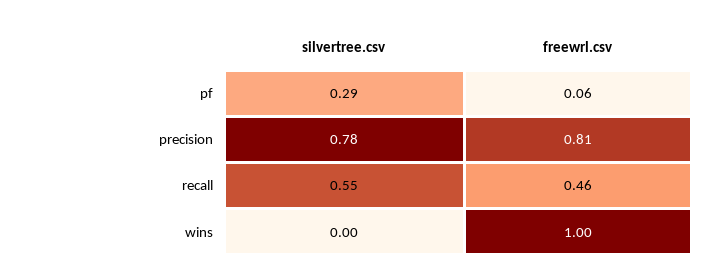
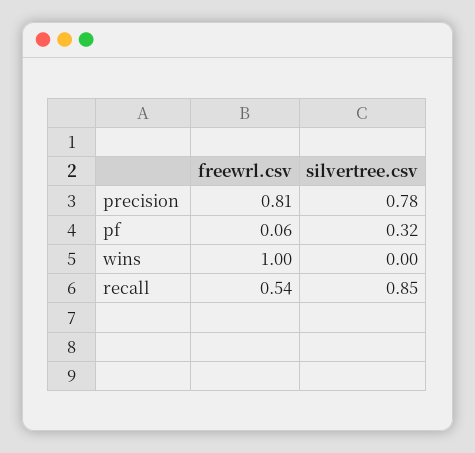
  {
    "silvertree.csv": {
-     "pf": 0.29,
+     "pf": 0.32,
      "precision": 0.78,
-     "recall": 0.55,
+     "recall": 0.85,
      "wins": 0
    },
    "freewrl.csv": {
      "pf": 0.06,
      "precision": 0.81,
-     "recall": 0.46,
+     "recall": 0.54,
      "wins": 1
    }
  }

